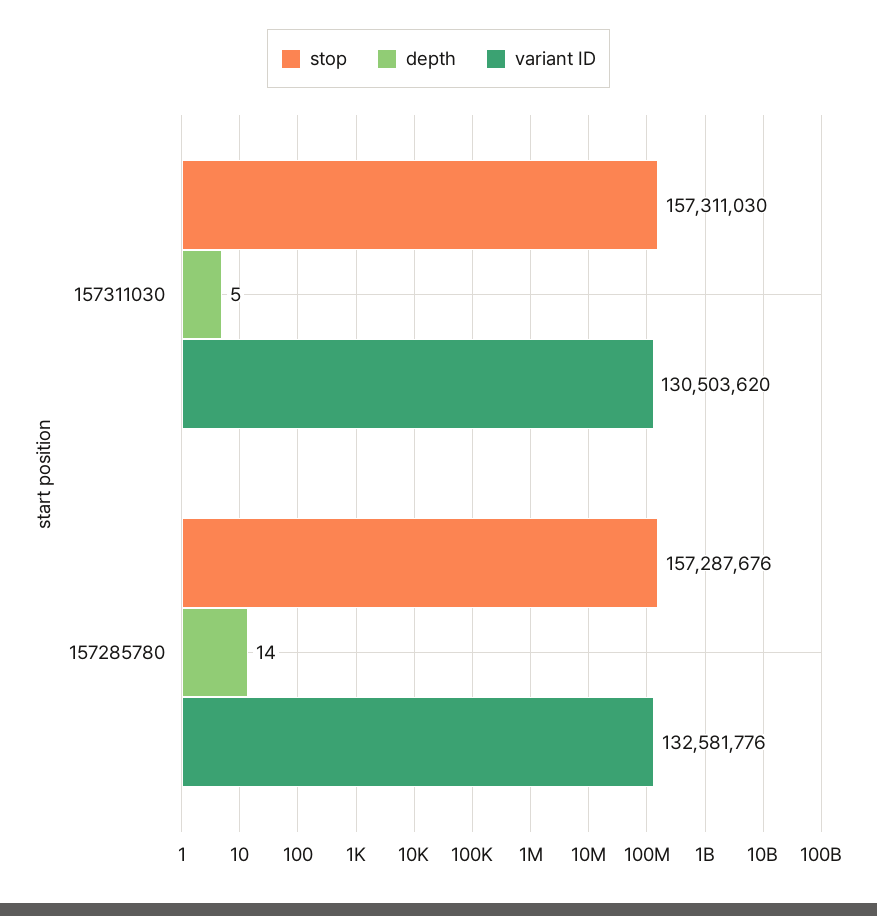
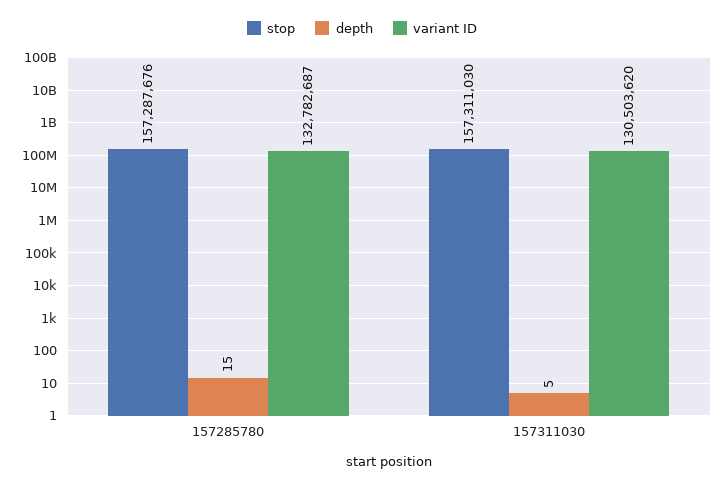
  {
    "stop": {
      "157311030": 157311030,
      "157285780": 157287676
    },
    "depth": {
      "157311030": 5,
-     "157285780": 14
+     "157285780": 15
    },
    "variant ID": {
      "157311030": 130503620,
-     "157285780": 132581776
+     "157285780": 132782687
    }
  }

